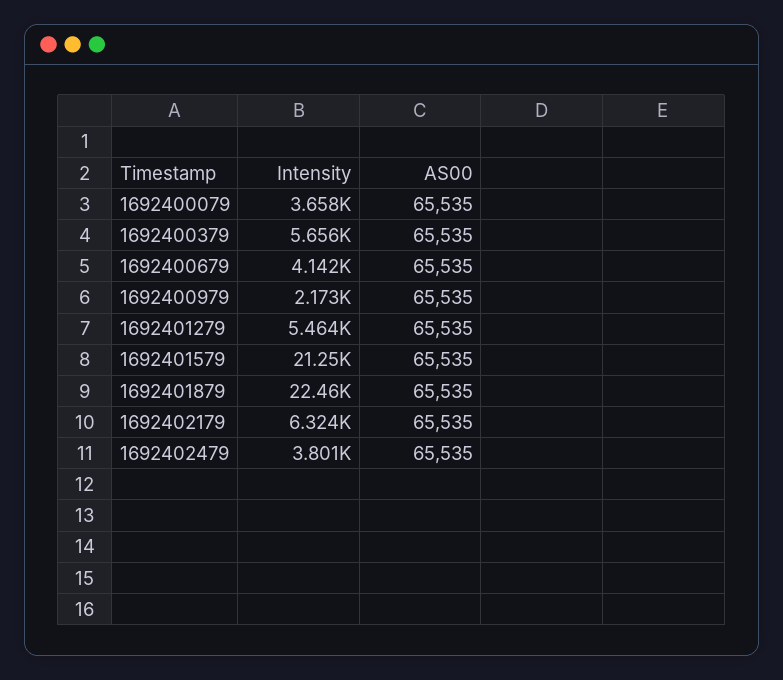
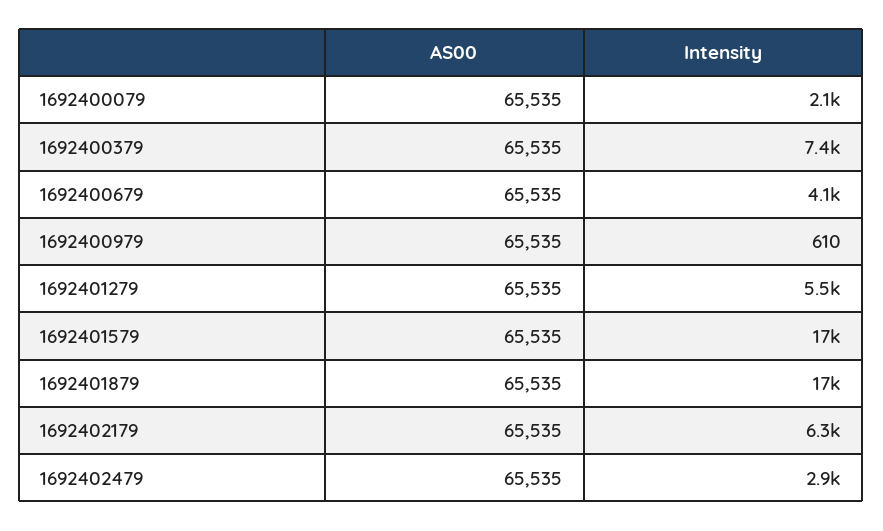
  {
    "Intensity": {
-     "1692400079": 3658,
+     "1692400079": 2100,
-     "1692400379": 5656,
+     "1692400379": 7400,
      "1692400679": 4142,
-     "1692400979": 2173,
+     "1692400979": 610,
      "1692401279": 5464,
-     "1692401579": 21250,
+     "1692401579": 17000,
-     "1692401879": 22460,
+     "1692401879": 17000,
      "1692402179": 6324,
-     "1692402479": 3801
+     "1692402479": 2900
    },
    "AS00": {
      "1692400079": 65535,
      "1692400379": 65535,
      "1692400679": 65535,
      "1692400979": 65535,
      "1692401279": 65535,
      "1692401579": 65535,
      "1692401879": 65535,
      "1692402179": 65535,
      "1692402479": 65535
    }
  }

